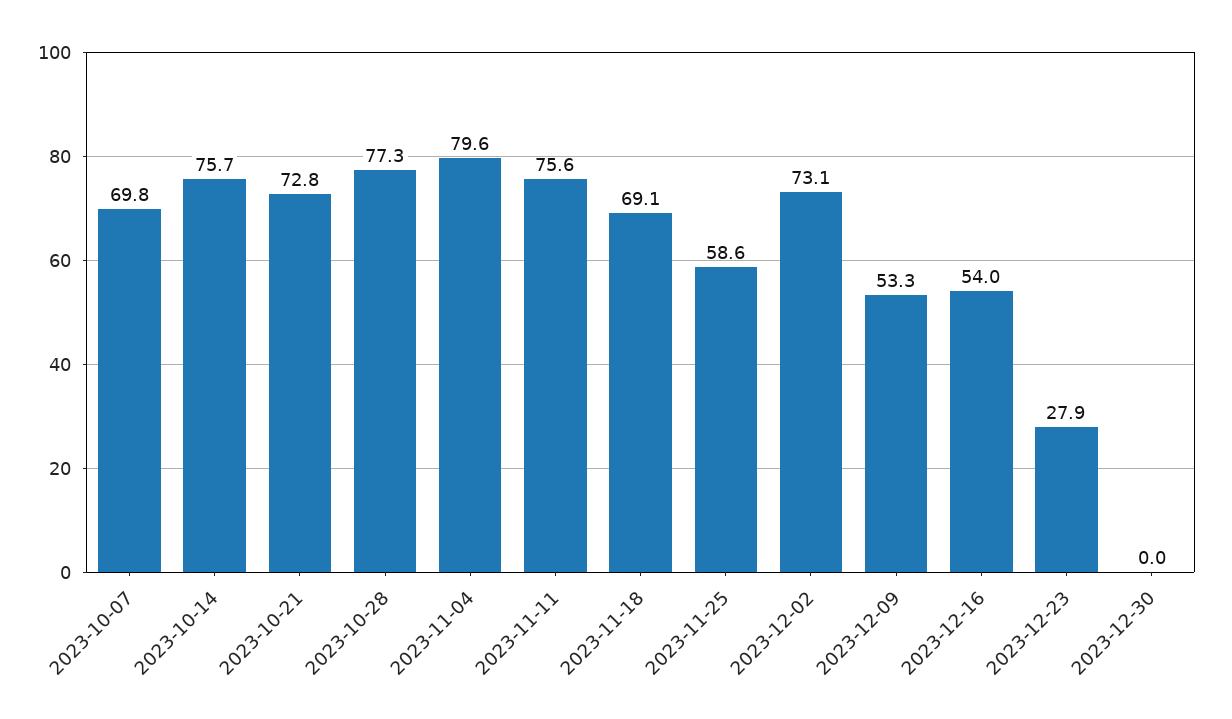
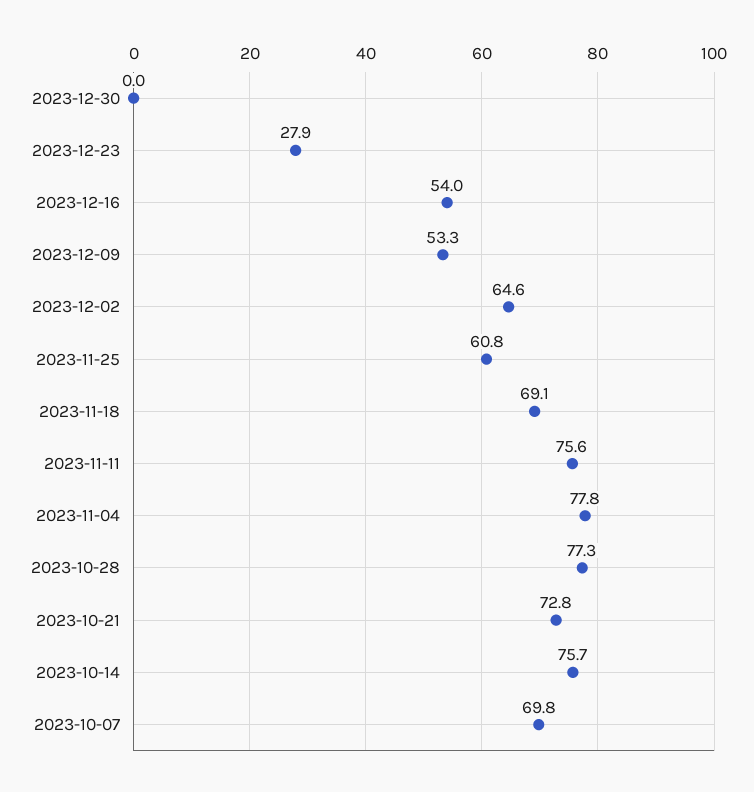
  {
    "2023-10-07": 69.8,
    "2023-10-14": 75.7,
    "2023-10-21": 72.8,
    "2023-10-28": 77.3,
-   "2023-11-04": 79.6,
+   "2023-11-04": 77.8,
    "2023-11-11": 75.6,
    "2023-11-18": 69.1,
-   "2023-11-25": 58.6,
+   "2023-11-25": 60.8,
-   "2023-12-02": 73.1,
+   "2023-12-02": 64.6,
    "2023-12-09": 53.3,
    "2023-12-16": 54,
    "2023-12-23": 27.9,
    "2023-12-30": 0
  }

